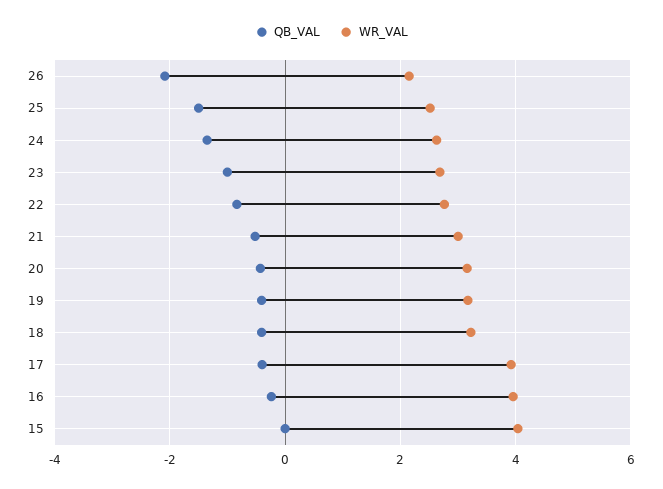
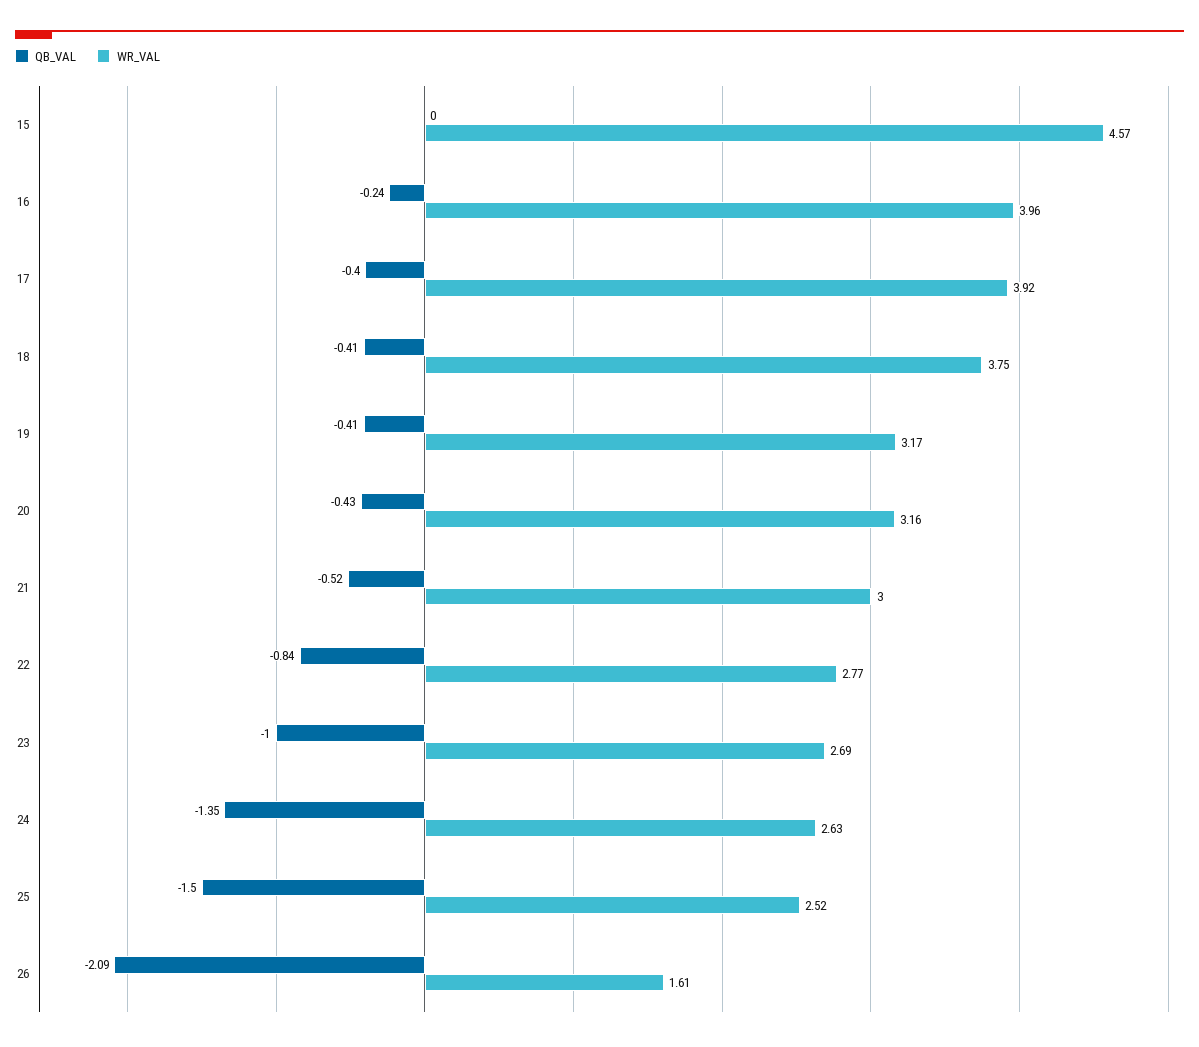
  {
    "QB_VAL": {
      "26": -2.09,
      "25": -1.5,
      "24": -1.35,
      "23": -1,
      "22": -0.84,
      "21": -0.52,
      "20": -0.43,
      "19": -0.41,
      "18": -0.41,
      "17": -0.4,
      "16": -0.24,
      "15": 0
    },
    "WR_VAL": {
-     "26": 2.2,
+     "26": 1.61,
      "25": 2.52,
      "24": 2.63,
      "23": 2.69,
      "22": 2.77,
      "21": 3,
      "20": 3.16,
      "19": 3.17,
-     "18": 3.2,
+     "18": 3.75,
      "17": 3.92,
      "16": 3.96,
-     "15": 4
+     "15": 4.57
    }
  }

